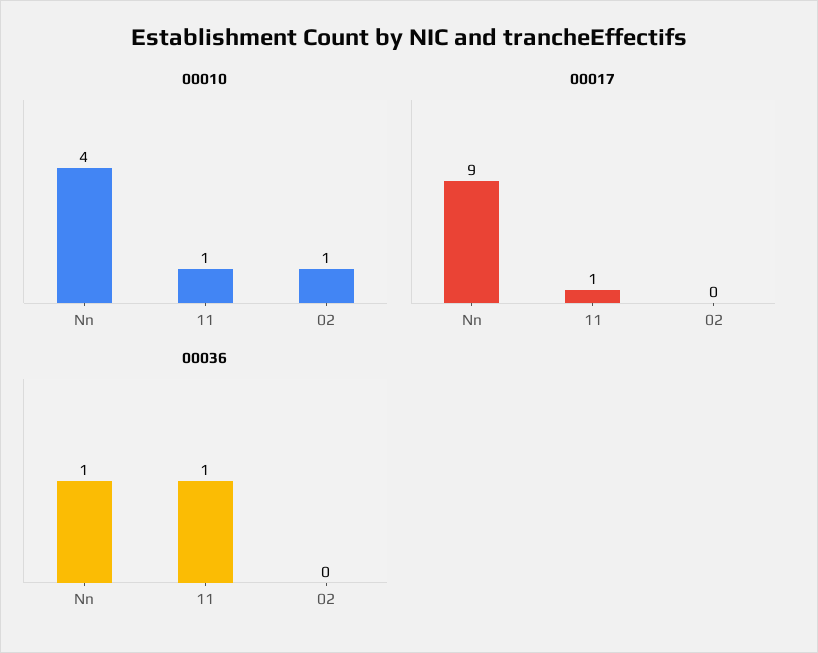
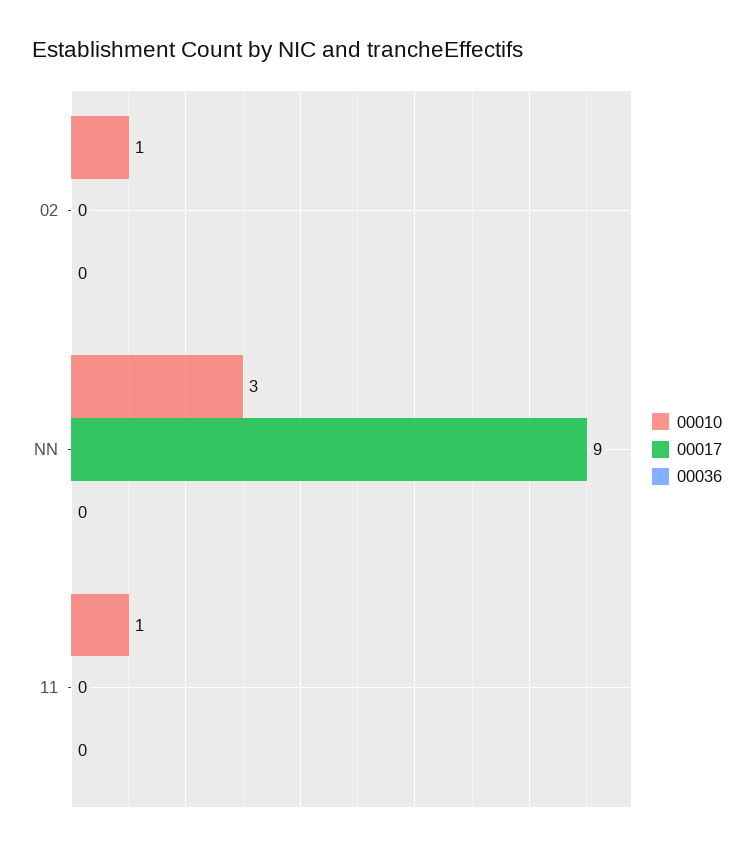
  {
    "00010": {
-     "Nn": 4,
+     "Nn": 3,
      "11": 1,
      "02": 1
    },
    "00017": {
      "Nn": 9,
-     "11": 1,
+     "11": 0,
      "02": 0
    },
    "00036": {
-     "Nn": 1,
+     "Nn": 0,
-     "11": 1,
+     "11": 0,
      "02": 0
    }
  }

